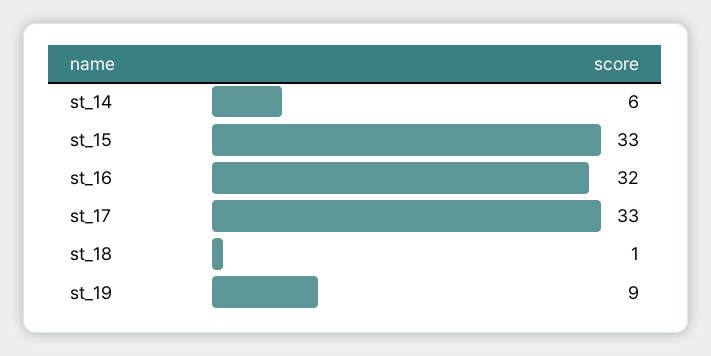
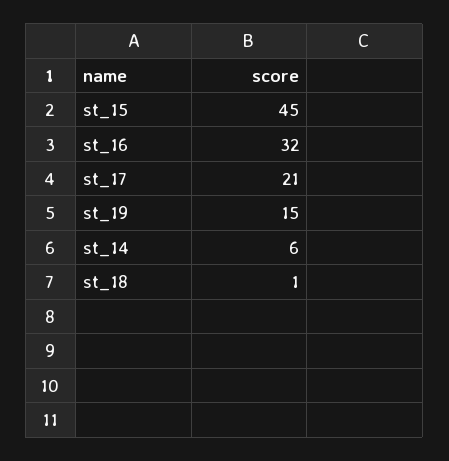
  {
    "st_14": 6,
-   "st_15": 33,
+   "st_15": 45,
    "st_16": 32,
-   "st_17": 33,
+   "st_17": 21,
    "st_18": 1,
-   "st_19": 9
+   "st_19": 15
  }

